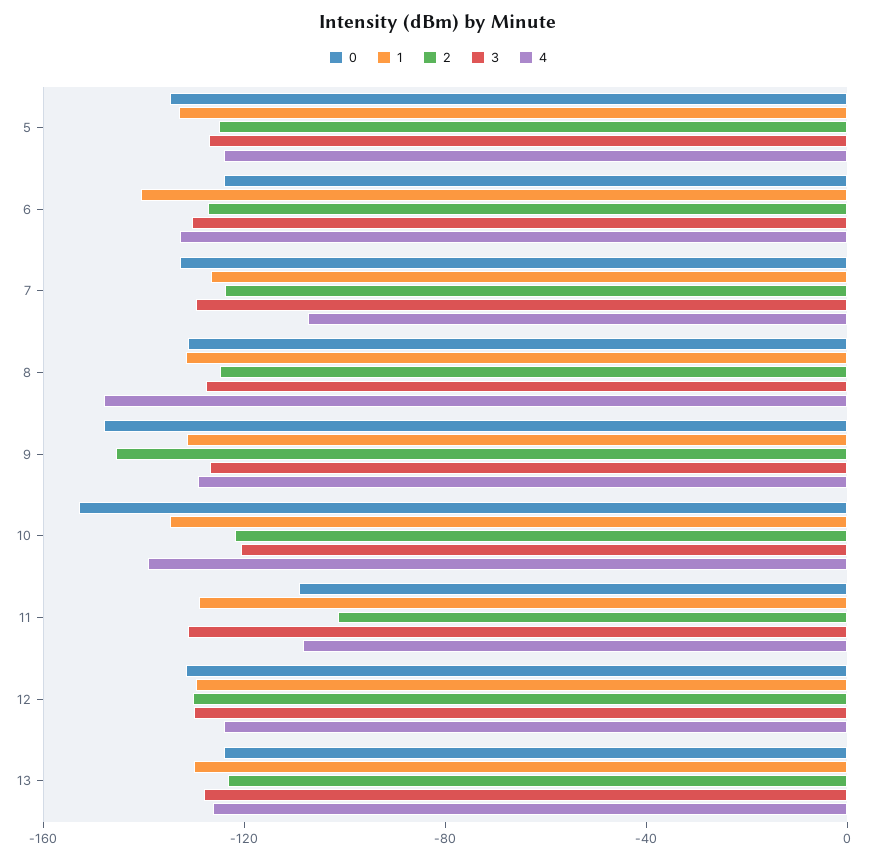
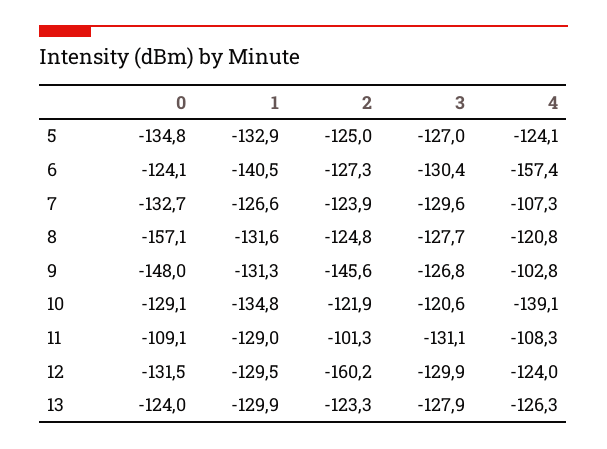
  {
    "0": {
      "5": -134.8,
      "6": -124.1,
      "7": -132.7,
-     "8": -130,
+     "8": -157.1,
      "9": -148,
-     "10": -150,
+     "10": -129.1,
      "11": -109.1,
      "12": -131.5,
      "13": -124
    },
    "1": {
      "5": -132.9,
      "6": -140.5,
      "7": -126.6,
      "8": -131.6,
      "9": -131.3,
      "10": -134.8,
      "11": -129,
      "12": -129.5,
      "13": -129.9
    },
    "2": {
      "5": -125,
      "6": -127.3,
      "7": -123.9,
      "8": -124.8,
      "9": -145.6,
      "10": -121.9,
      "11": -101.3,
-     "12": -130,
+     "12": -160.2,
      "13": -123.3
    },
    "3": {
      "5": -127,
      "6": -130.4,
      "7": -129.6,
      "8": -127.7,
      "9": -126.8,
      "10": -120.6,
      "11": -131.1,
      "12": -129.9,
      "13": -127.9
    },
    "4": {
      "5": -124.1,
-     "6": -130,
+     "6": -157.4,
      "7": -107.3,
-     "8": -150,
+     "8": -120.8,
-     "9": -130,
+     "9": -102.8,
      "10": -139.1,
      "11": -108.3,
      "12": -124,
      "13": -126.3
    }
  }

